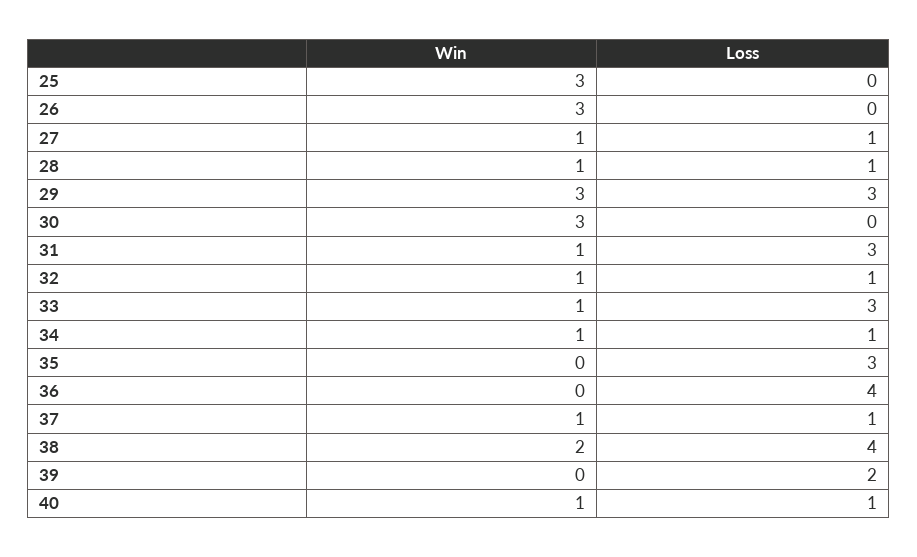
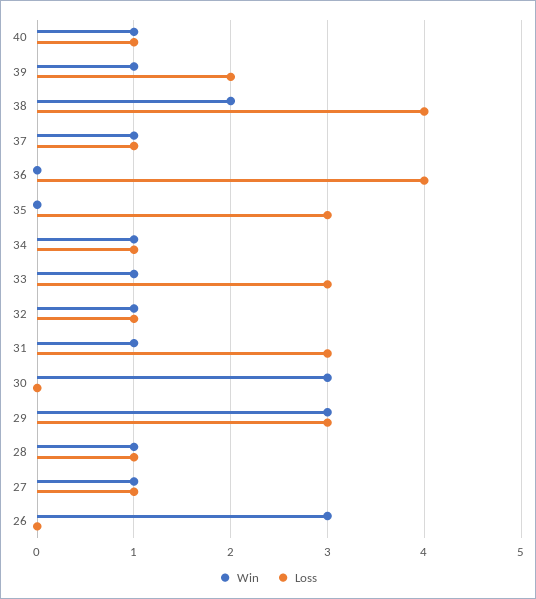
  {
    "Win": {
-     "25": 3,
      "26": 3,
      "27": 1,
      "28": 1,
      "29": 3,
      "30": 3,
      "31": 1,
      "32": 1,
      "33": 1,
      "34": 1,
      "35": 0,
      "36": 0,
      "37": 1,
      "38": 2,
-     "39": 0,
+     "39": 1,
      "40": 1
    },
    "Loss": {
-     "25": 0,
      "26": 0,
      "27": 1,
      "28": 1,
      "29": 3,
      "30": 0,
      "31": 3,
      "32": 1,
      "33": 3,
      "34": 1,
      "35": 3,
      "36": 4,
      "37": 1,
      "38": 4,
      "39": 2,
      "40": 1
    }
  }

